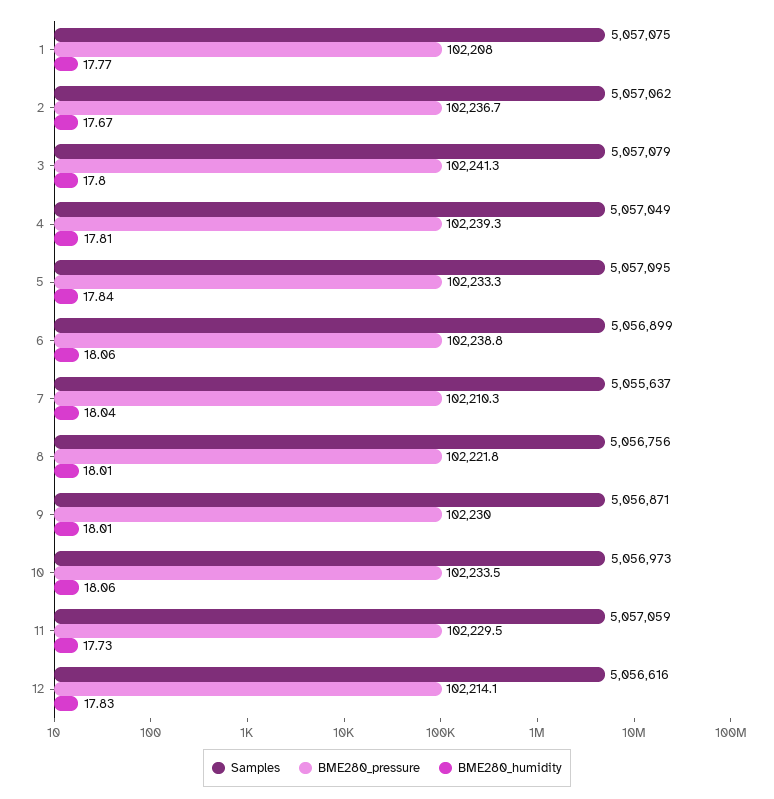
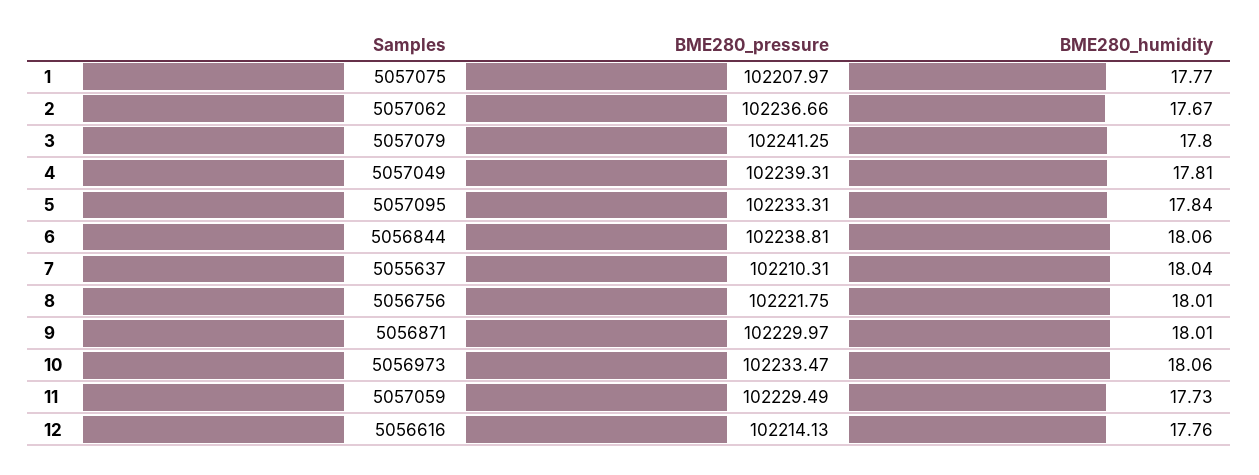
  {
    "Samples": {
      "1": 5057075,
      "2": 5057062,
      "3": 5057079,
      "4": 5057049,
      "5": 5057095,
-     "6": 5056899,
+     "6": 5056844,
      "7": 5055637,
      "8": 5056756,
      "9": 5056871,
      "10": 5056973,
      "11": 5057059,
      "12": 5056616
    },
    "BME280_pressure": {
      "1": 102207.97,
      "2": 102236.66,
      "3": 102241.25,
      "4": 102239.31,
      "5": 102233.31,
      "6": 102238.81,
      "7": 102210.31,
      "8": 102221.75,
      "9": 102229.97,
      "10": 102233.47,
      "11": 102229.49,
      "12": 102214.13
    },
    "BME280_humidity": {
      "1": 17.77,
      "2": 17.67,
      "3": 17.8,
      "4": 17.81,
      "5": 17.84,
      "6": 18.06,
      "7": 18.04,
      "8": 18.01,
      "9": 18.01,
      "10": 18.06,
      "11": 17.73,
-     "12": 17.83
+     "12": 17.76
    }
  }

